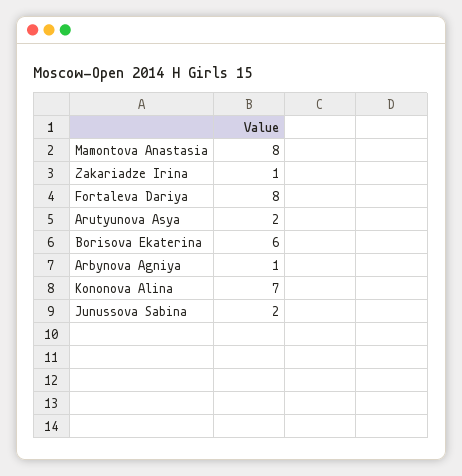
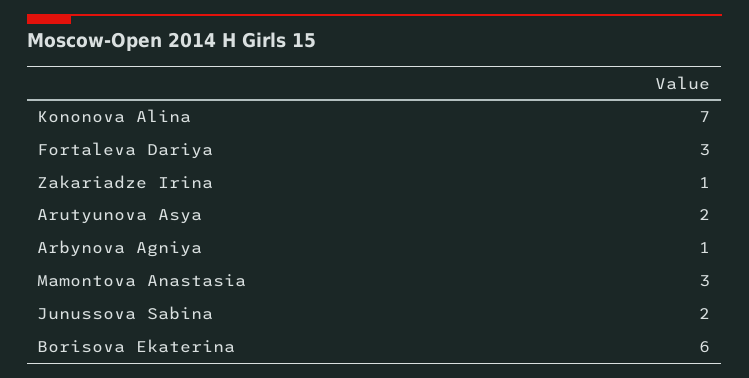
  {
-   "Mamontova Anastasia": 8,
+   "Mamontova Anastasia": 3,
    "Zakariadze Irina": 1,
-   "Fortaleva Dariya": 8,
+   "Fortaleva Dariya": 3,
    "Arutyunova Asya": 2,
    "Borisova Ekaterina": 6,
    "Arbynova Agniya": 1,
    "Kononova Alina": 7,
    "Junussova Sabina": 2
  }

